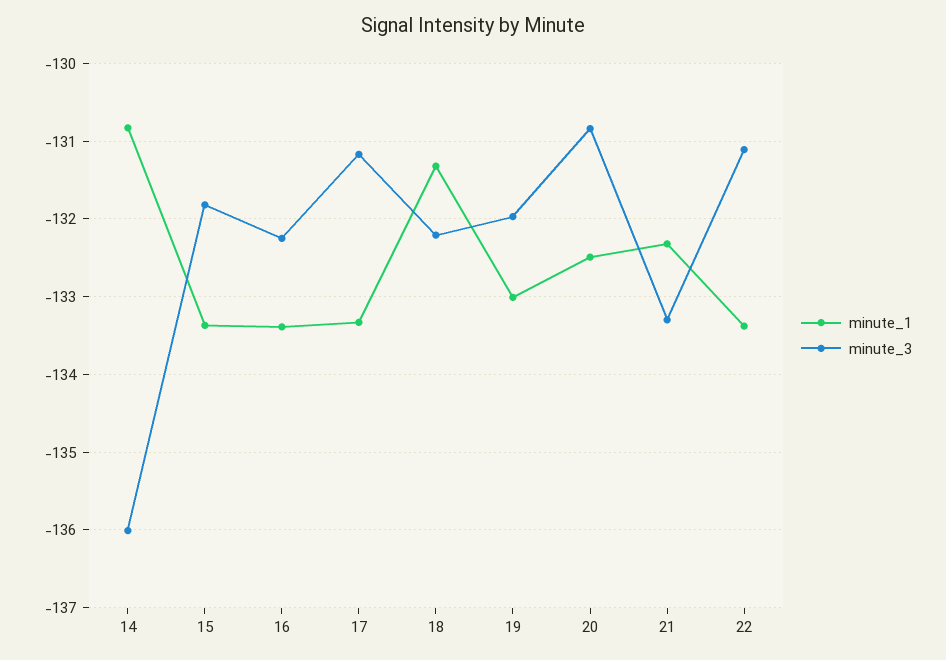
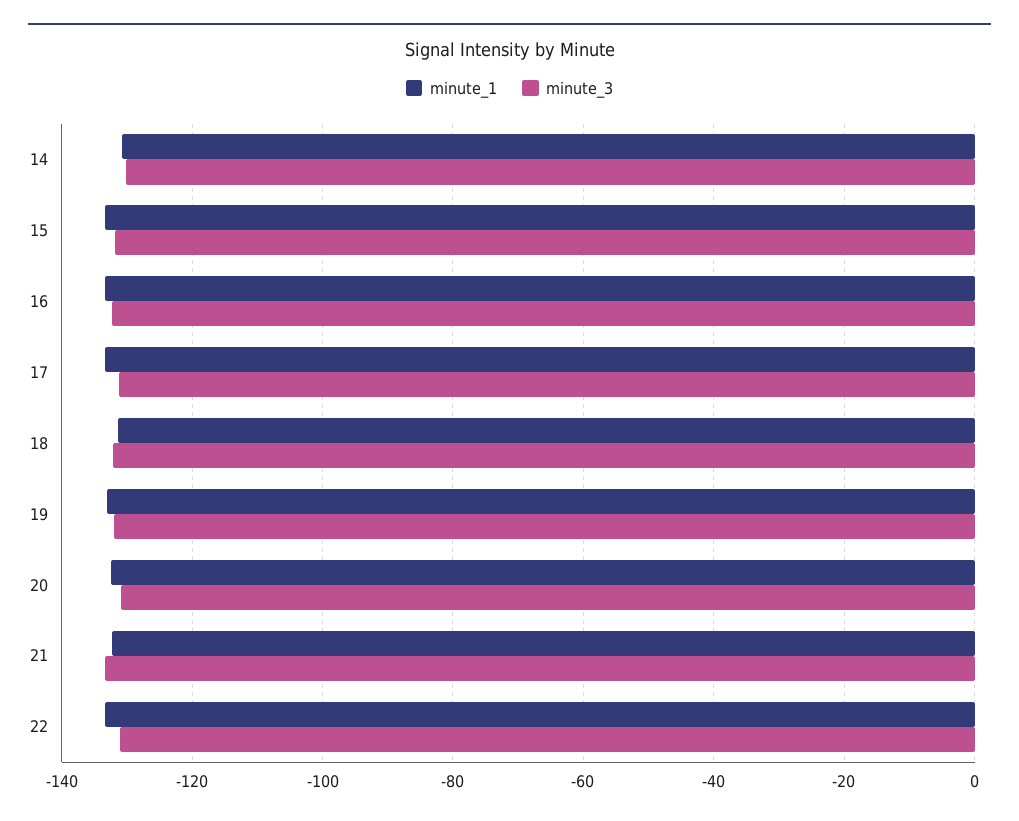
  {
    "minute_1": {
      "14": -130.8,
      "15": -133.4,
      "16": -133.4,
      "17": -133.3,
      "18": -131.3,
      "19": -133,
      "20": -132.5,
      "21": -132.3,
      "22": -133.4
    },
    "minute_3": {
-     "14": -136,
+     "14": -130,
      "15": -131.8,
      "16": -132.3,
      "17": -131.2,
      "18": -132.2,
      "19": -132,
      "20": -130.8,
      "21": -133.3,
      "22": -131.1
    }
  }

